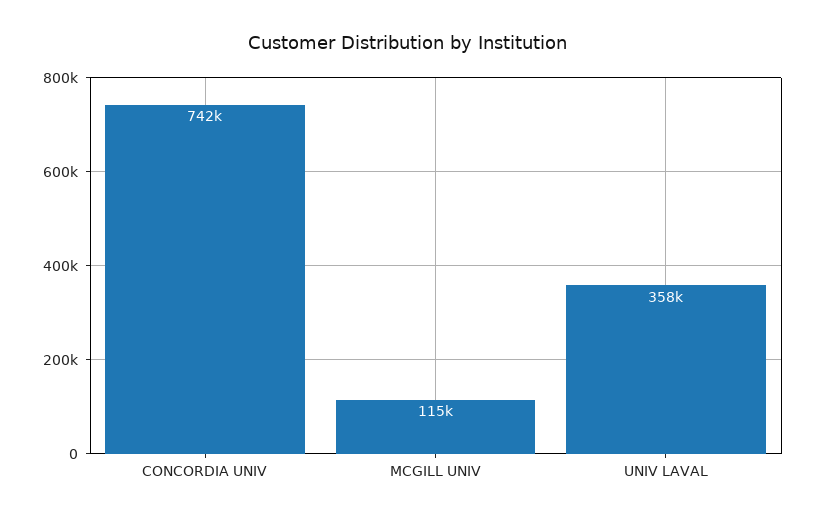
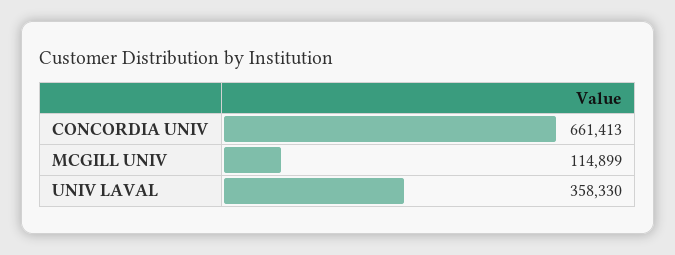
  {
-   "CONCORDIA UNIV": 742000,
+   "CONCORDIA UNIV": 661413,
    "MCGILL UNIV": 114899,
    "UNIV LAVAL": 358330
  }

